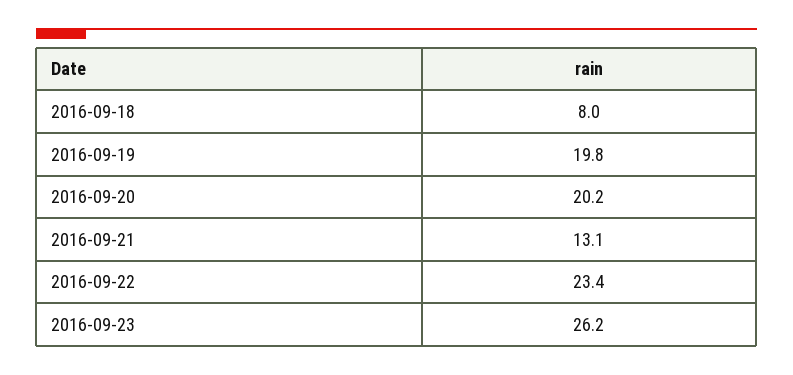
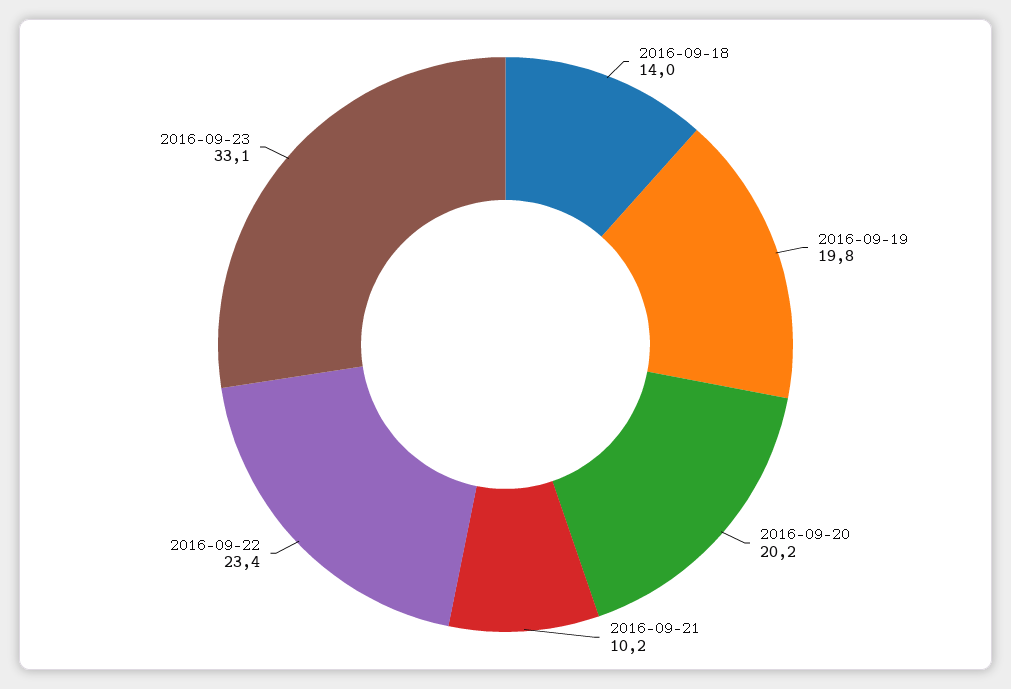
  {
-   "2016-09-18": 8,
+   "2016-09-18": 14,
    "2016-09-19": 19.8,
    "2016-09-20": 20.2,
-   "2016-09-21": 13.1,
+   "2016-09-21": 10.2,
    "2016-09-22": 23.4,
-   "2016-09-23": 26.2
+   "2016-09-23": 33.1
  }

